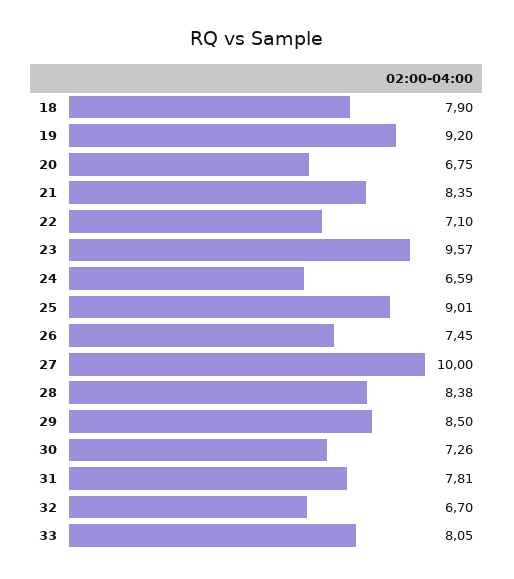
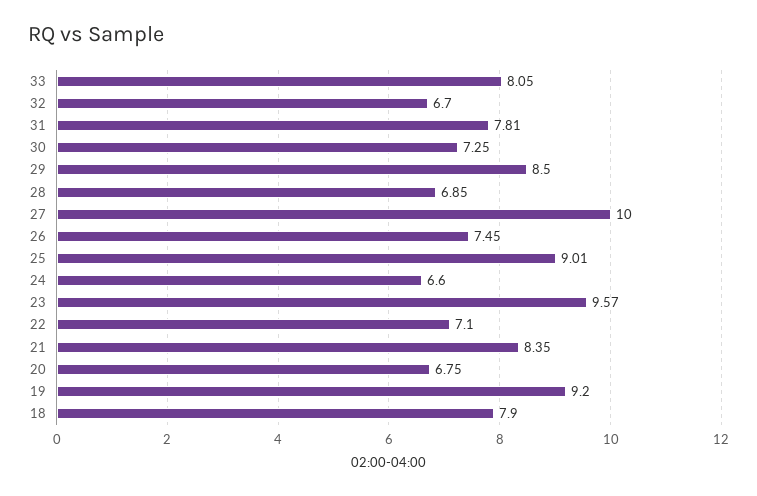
  {
    "18": 7.9,
    "19": 9.2,
    "20": 6.75,
    "21": 8.35,
    "22": 7.1,
    "23": 9.57,
-   "24": 6.59,
+   "24": 6.6,
    "25": 9.01,
    "26": 7.45,
    "27": 10,
-   "28": 8.38,
+   "28": 6.85,
    "29": 8.5,
-   "30": 7.26,
+   "30": 7.25,
    "31": 7.81,
    "32": 6.7,
    "33": 8.05
  }

